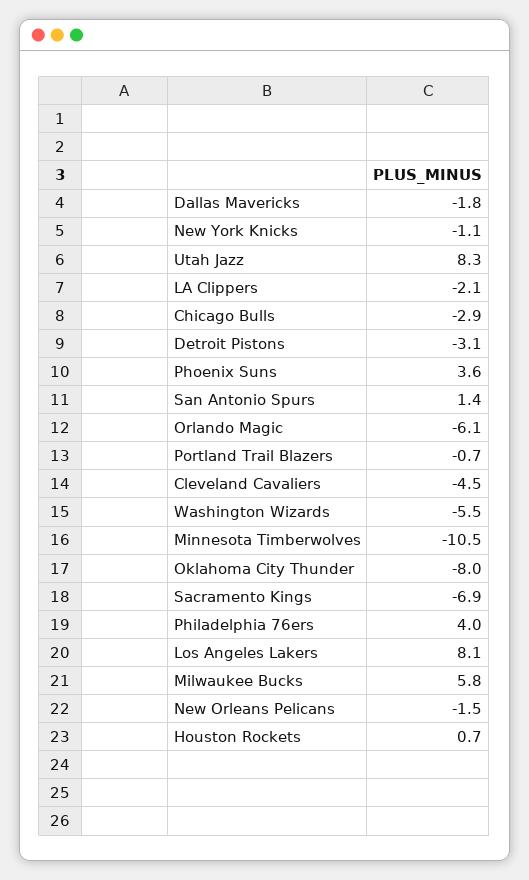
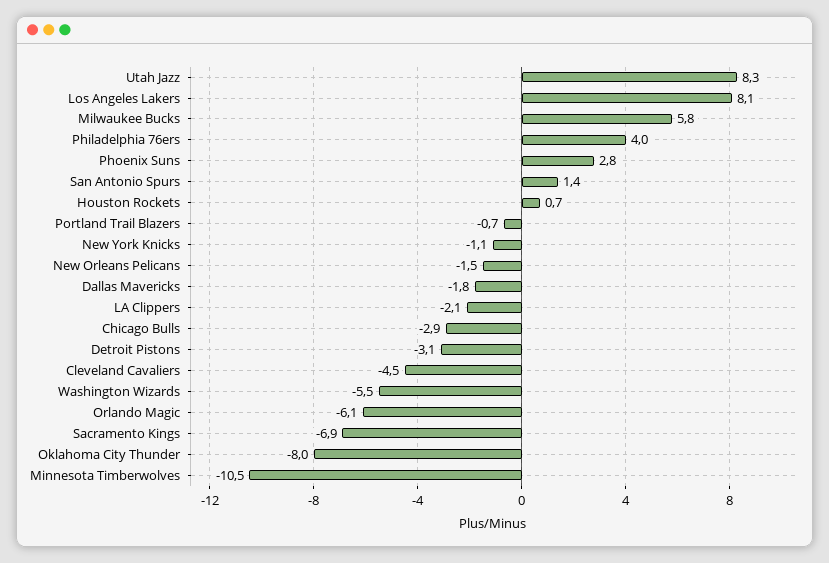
  {
    "Dallas Mavericks": -1.8,
    "New York Knicks": -1.1,
    "Utah Jazz": 8.3,
    "LA Clippers": -2.1,
    "Chicago Bulls": -2.9,
    "Detroit Pistons": -3.1,
-   "Phoenix Suns": 3.6,
+   "Phoenix Suns": 2.8,
    "San Antonio Spurs": 1.4,
    "Orlando Magic": -6.1,
    "Portland Trail Blazers": -0.7,
    "Cleveland Cavaliers": -4.5,
    "Washington Wizards": -5.5,
    "Minnesota Timberwolves": -10.5,
    "Oklahoma City Thunder": -8,
    "Sacramento Kings": -6.9,
    "Philadelphia 76ers": 4,
    "Los Angeles Lakers": 8.1,
    "Milwaukee Bucks": 5.8,
    "New Orleans Pelicans": -1.5,
    "Houston Rockets": 0.7
  }

